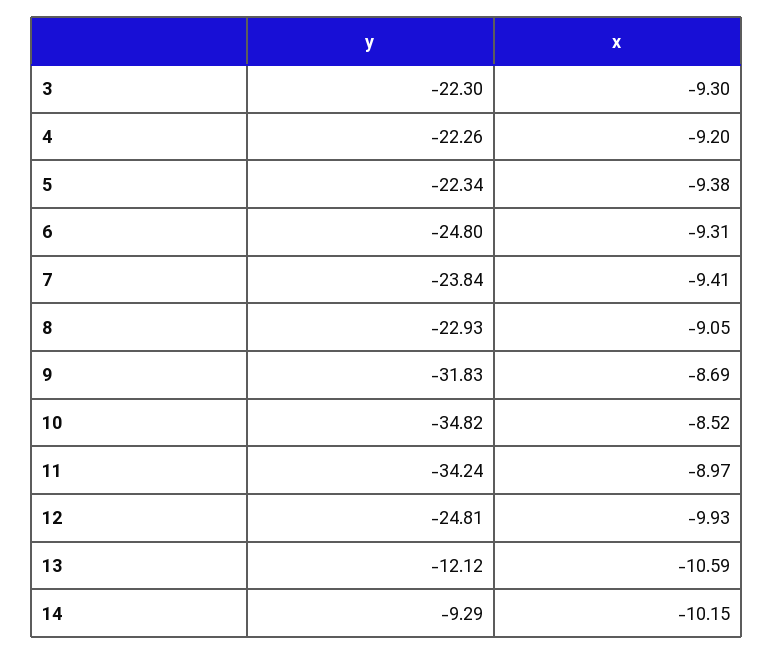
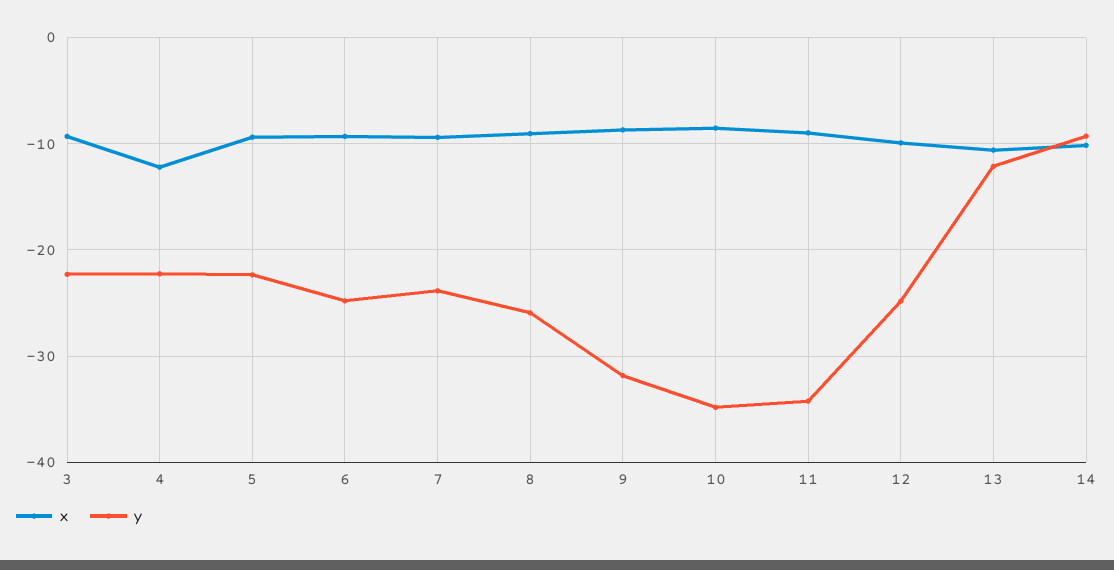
  {
    "y": {
      "3": -22.3,
      "4": -22.26,
      "5": -22.34,
      "6": -24.8,
      "7": -23.84,
-     "8": -22.93,
+     "8": -26,
      "9": -31.83,
      "10": -34.82,
      "11": -34.24,
      "12": -24.81,
      "13": -12.12,
      "14": -9.29
    },
    "x": {
      "3": -9.3,
-     "4": -9.2,
+     "4": -12,
      "5": -9.38,
      "6": -9.31,
      "7": -9.41,
      "8": -9.05,
      "9": -8.69,
      "10": -8.52,
      "11": -8.97,
      "12": -9.93,
      "13": -10.59,
      "14": -10.15
    }
  }

